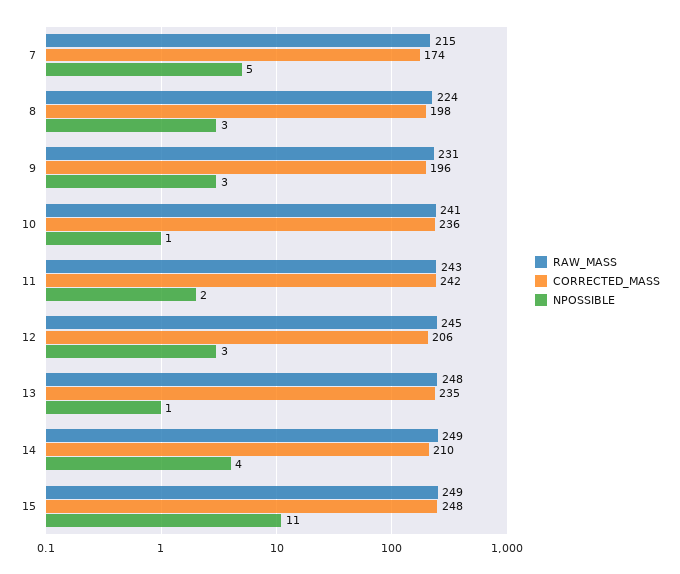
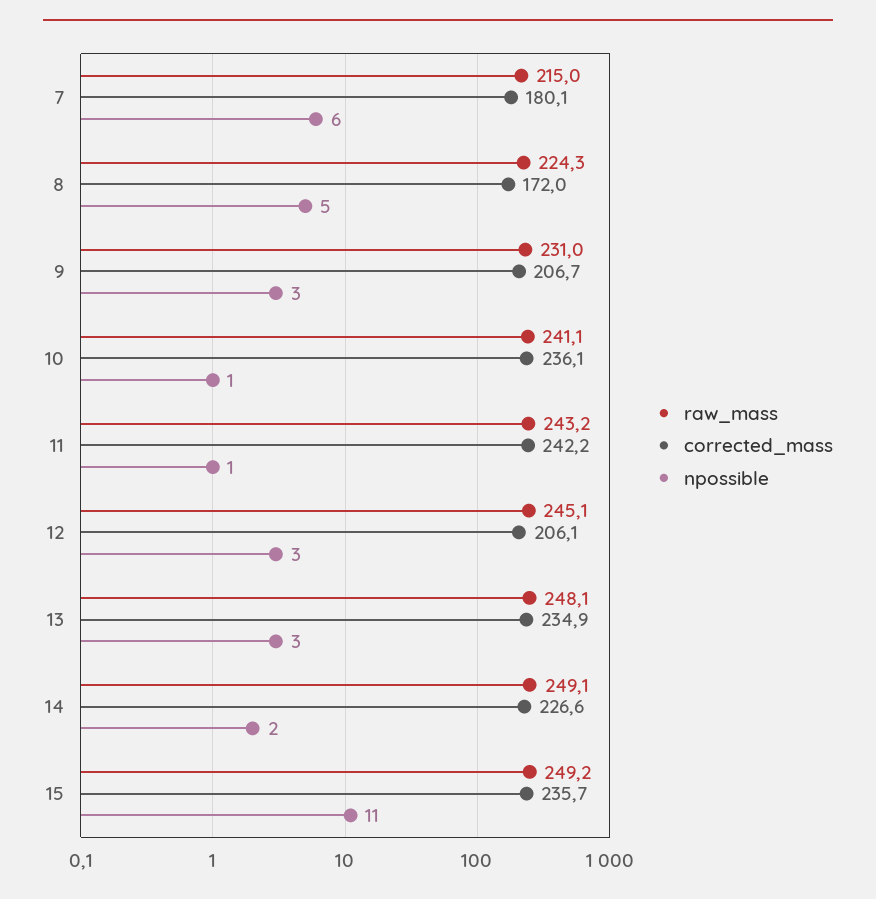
  {
    "RAW_MASS": {
      "7": 215,
      "8": 224.3,
      "9": 231,
      "10": 241.1,
      "11": 243.2,
      "12": 245.1,
      "13": 248.1,
      "14": 249.1,
      "15": 249.2
    },
    "CORRECTED_MASS": {
-     "7": 174,
+     "7": 180.1,
-     "8": 198,
+     "8": 172,
-     "9": 196,
+     "9": 206.7,
      "10": 236.1,
      "11": 242.2,
      "12": 206.1,
      "13": 234.9,
-     "14": 210,
+     "14": 226.6,
-     "15": 248
+     "15": 235.7
    },
    "NPOSSIBLE": {
-     "7": 5,
+     "7": 6,
-     "8": 3,
+     "8": 5,
      "9": 3,
      "10": 1,
-     "11": 2,
+     "11": 1,
      "12": 3,
-     "13": 1,
+     "13": 3,
-     "14": 4,
+     "14": 2,
      "15": 11
    }
  }

